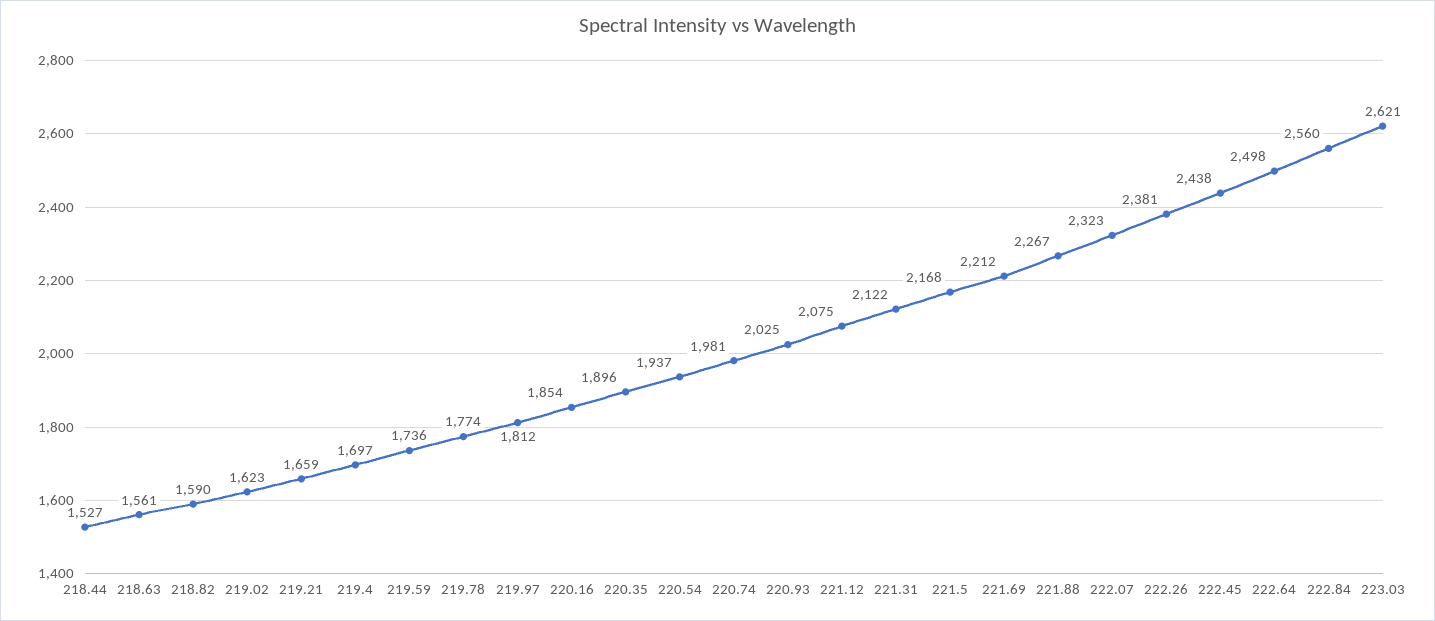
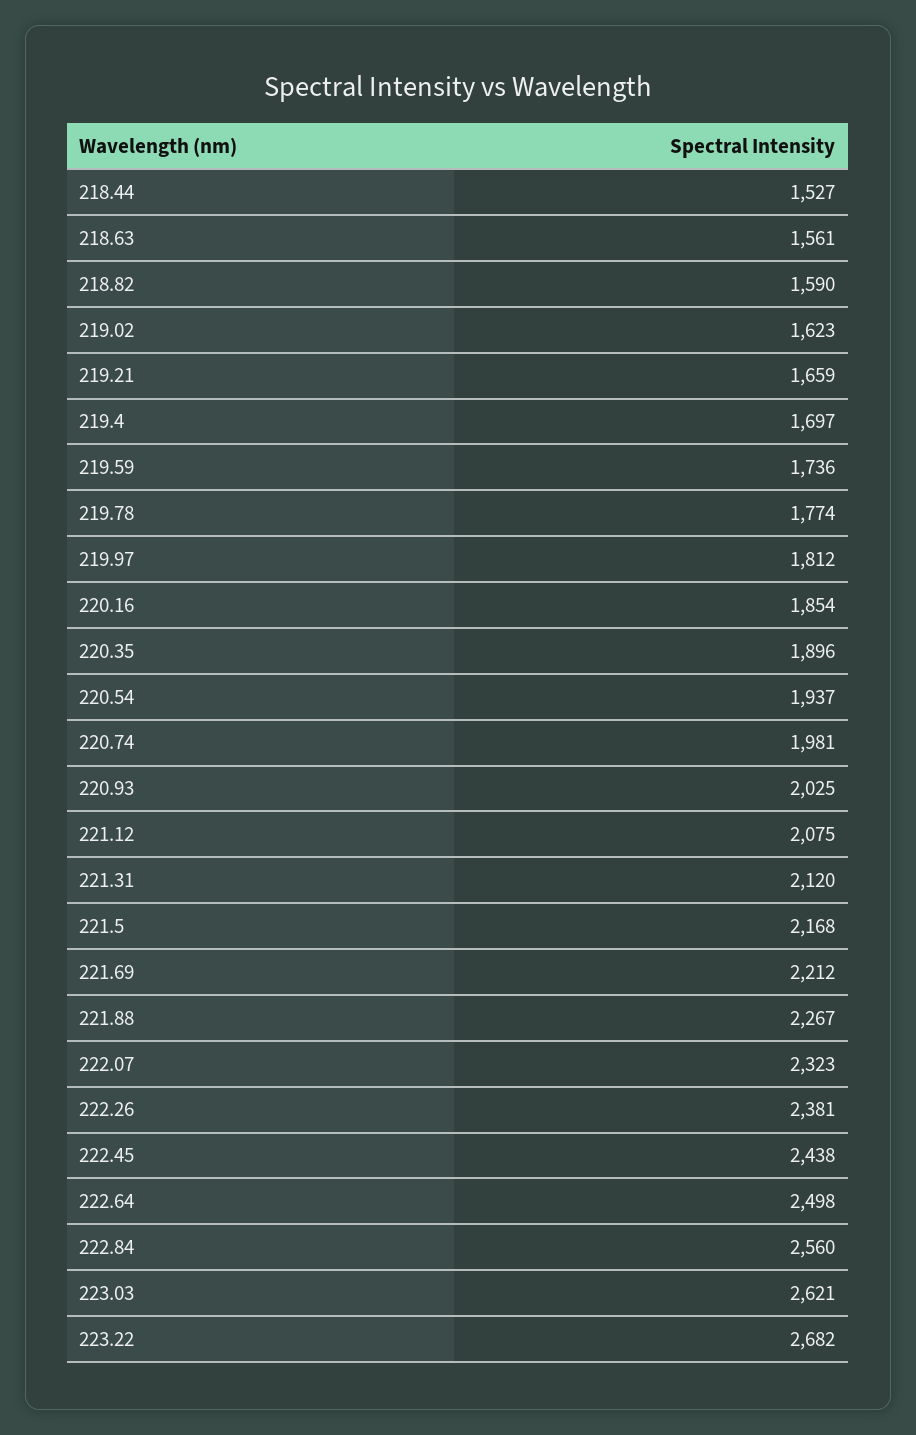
  {
    "218.44": 1527,
    "218.63": 1561,
    "218.82": 1590,
    "219.02": 1623,
    "219.21": 1659,
    "219.4": 1697,
    "219.59": 1736,
    "219.78": 1774,
    "219.97": 1812,
    "220.16": 1854,
    "220.35": 1896,
    "220.54": 1937,
    "220.74": 1981,
    "220.93": 2025,
    "221.12": 2075,
-   "221.31": 2122,
+   "221.31": 2120,
    "221.5": 2168,
    "221.69": 2212,
    "221.88": 2267,
    "222.07": 2323,
    "222.26": 2381,
    "222.45": 2438,
    "222.64": 2498,
    "222.84": 2560,
-   "223.03": 2621
+   "223.03": 2621,
+   "223.22": 2682
  }

